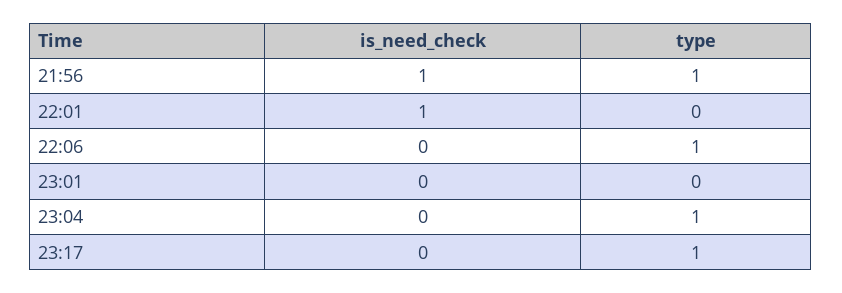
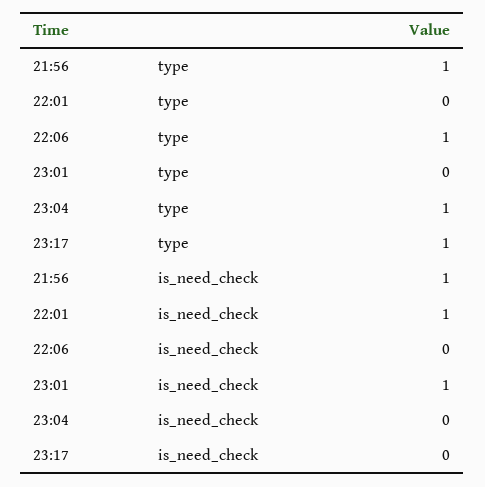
  {
    "is_need_check": {
      "21:56": 1,
      "22:01": 1,
      "22:06": 0,
-     "23:01": 0,
+     "23:01": 1,
      "23:04": 0,
      "23:17": 0
    },
    "type": {
      "21:56": 1,
      "22:01": 0,
      "22:06": 1,
      "23:01": 0,
      "23:04": 1,
      "23:17": 1
    }
  }

